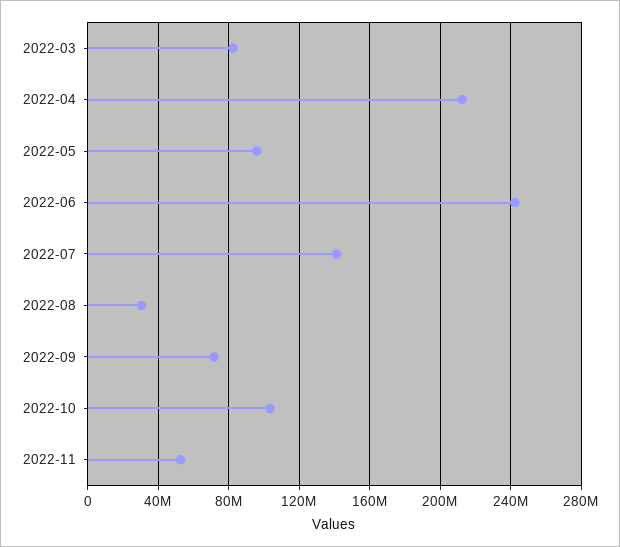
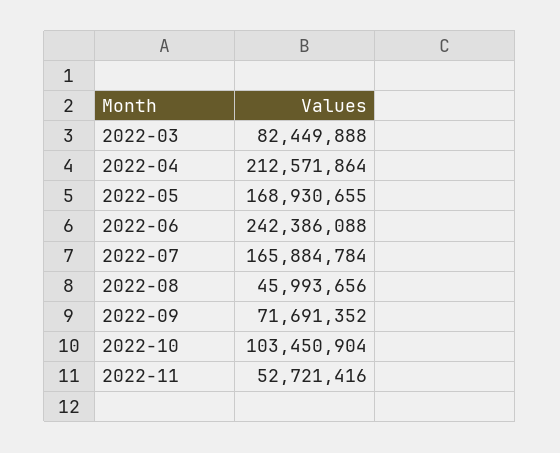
  {
    "2022-03": 82449888,
    "2022-04": 212571864,
-   "2022-05": 95000000,
+   "2022-05": 168930655,
    "2022-06": 242386088,
-   "2022-07": 140000000,
+   "2022-07": 165884784,
-   "2022-08": 30000000,
+   "2022-08": 45993656,
    "2022-09": 71691352,
    "2022-10": 103450904,
    "2022-11": 52721416
  }

